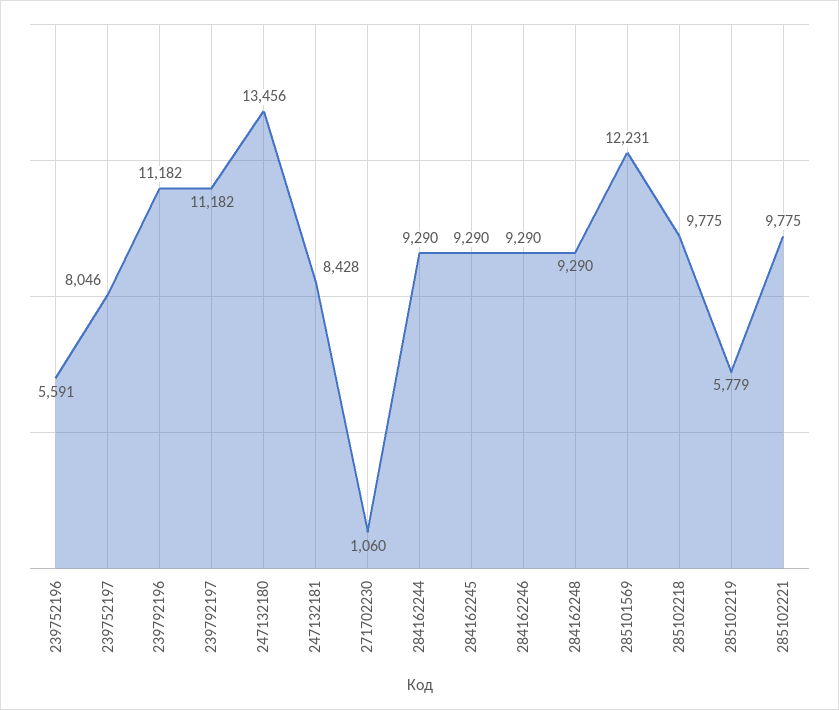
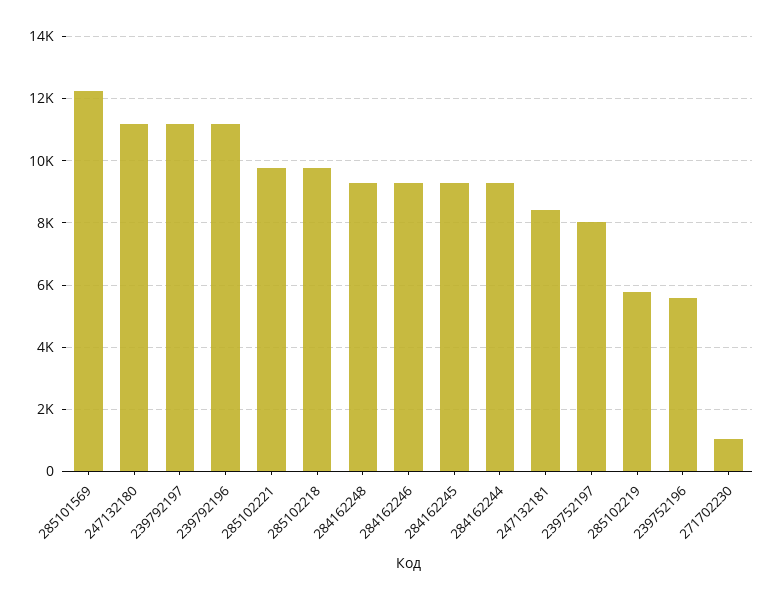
  {
    "239752196": 5591,
    "239752197": 8046,
    "239792196": 11182,
    "239792197": 11182,
-   "247132180": 13456,
+   "247132180": 11200,
    "247132181": 8428,
    "271702230": 1060,
    "284162244": 9290,
    "284162245": 9290,
    "284162246": 9290,
    "284162248": 9290,
    "285101569": 12231,
    "285102218": 9775,
    "285102219": 5779,
    "285102221": 9775
  }

